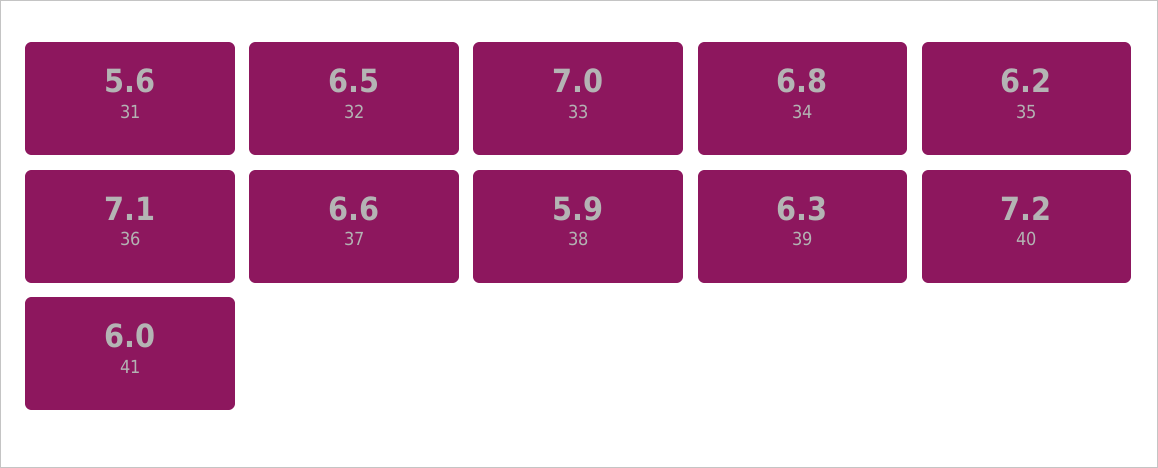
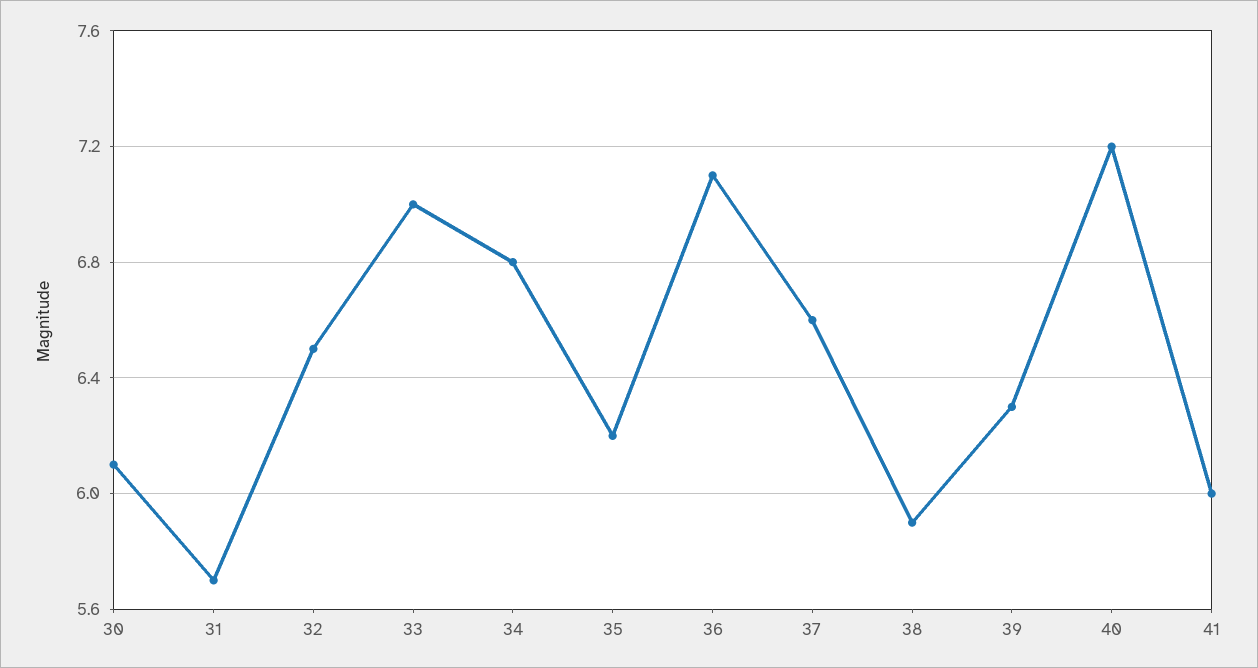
  {
-   "31": 5.6,
+   "31": 5.7,
    "32": 6.5,
    "33": 7,
    "34": 6.8,
    "35": 6.2,
    "36": 7.1,
    "37": 6.6,
    "38": 5.9,
    "39": 6.3,
    "40": 7.2,
-   "41": 6
+   "41": 6,
+   "30": 6.1
  }

